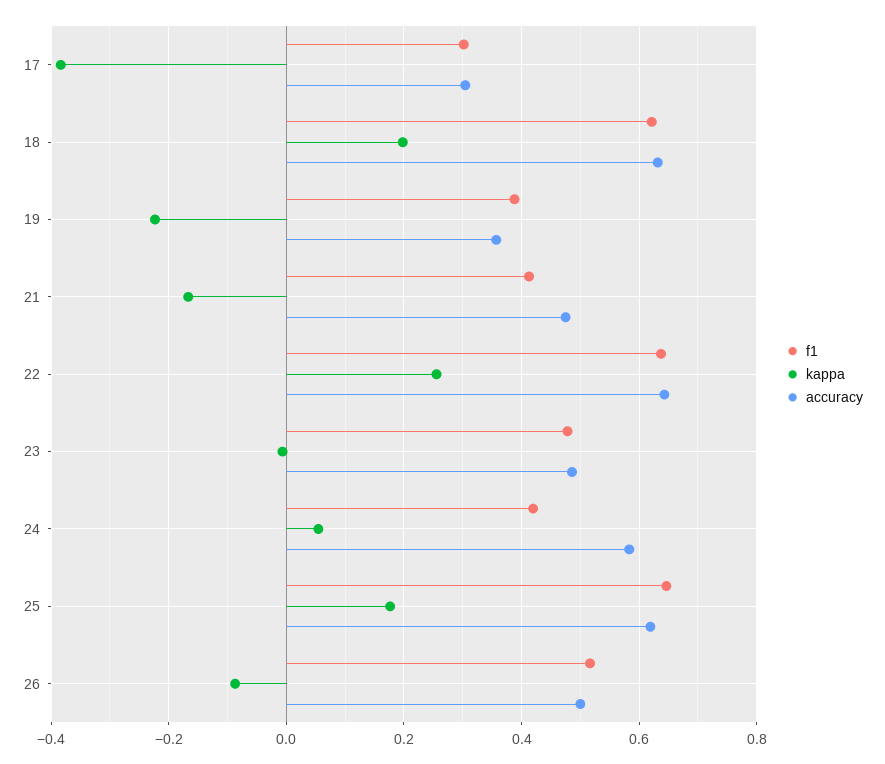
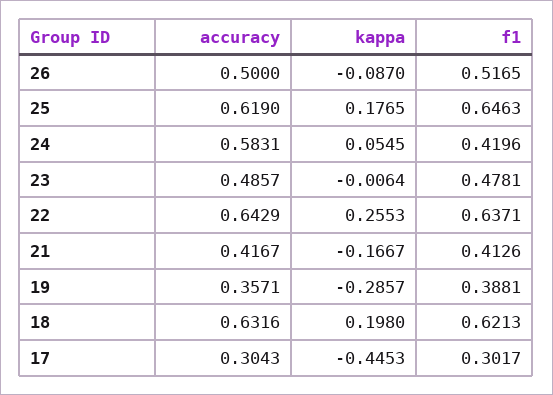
  {
    "f1": {
      "17": 0.3017,
      "18": 0.6213,
      "19": 0.3881,
      "21": 0.4126,
      "22": 0.6371,
      "23": 0.4781,
      "24": 0.4196,
      "25": 0.6463,
      "26": 0.5165
    },
    "kappa": {
-     "17": -0.38,
+     "17": -0.4453,
      "18": 0.198,
-     "19": -0.22,
+     "19": -0.2857,
      "21": -0.1667,
      "22": 0.2553,
      "23": -0.0064,
      "24": 0.0545,
      "25": 0.1765,
      "26": -0.087
    },
    "accuracy": {
      "17": 0.3043,
      "18": 0.6316,
      "19": 0.3571,
-     "21": 0.48,
+     "21": 0.4167,
      "22": 0.6429,
      "23": 0.4857,
      "24": 0.5831,
      "25": 0.619,
      "26": 0.5
    }
  }

